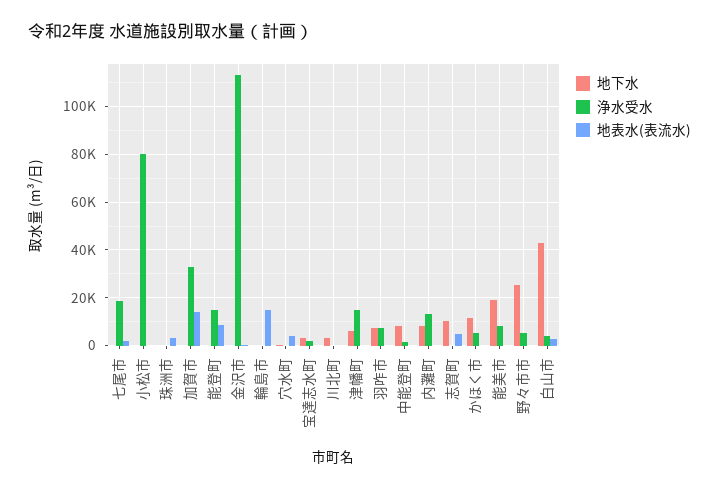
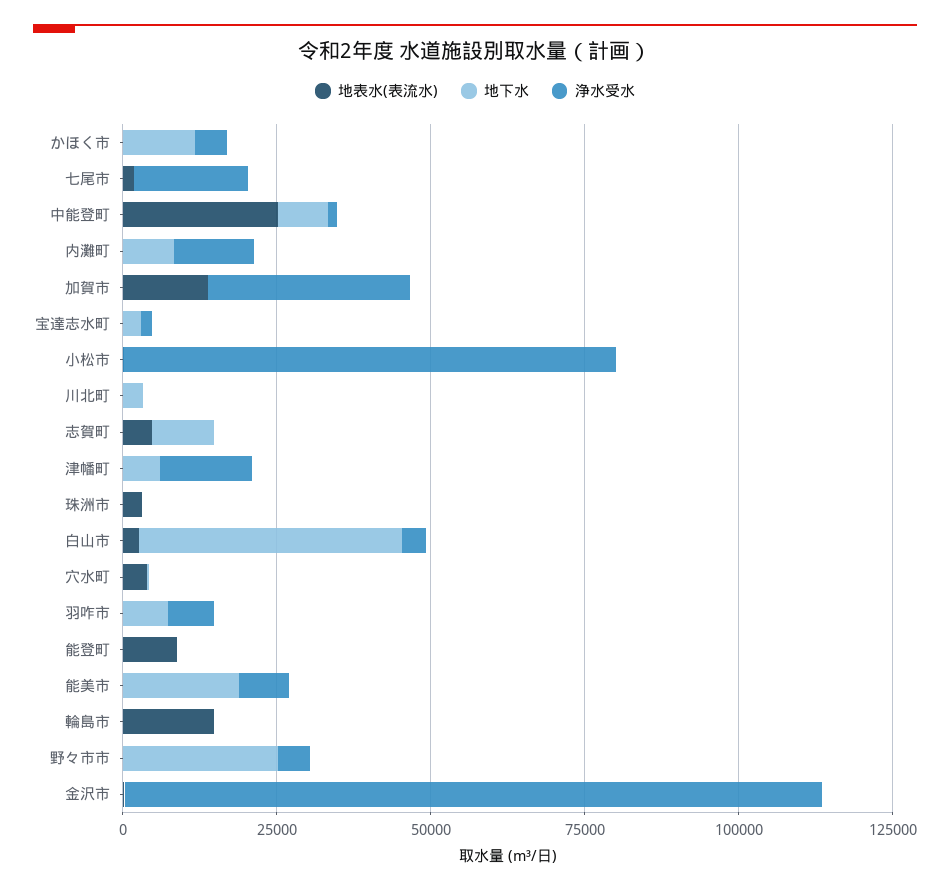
  {
    "地下水": {
      "七尾市": 0,
      "小松市": 0,
      "珠洲市": 0,
      "加賀市": 0,
      "能登町": 0,
      "金沢市": 0,
      "輪島市": 0,
      "穴水町": 0,
      "宝達志水町": 5000,
      "川北町": 5000,
      "津幡町": 5000,
      "羽咋市": 5000,
      "中能登町": 10000,
      "内灘町": 10000,
      "志賀町": 10000,
      "かほく市": 10000,
      "能美市": 20000,
      "野々市市": 25000,
      "白山市": 45000
    },
    "浄水受水": {
      "七尾市": 20000,
      "小松市": 80000,
      "珠洲市": 0,
      "加賀市": 35000,
-     "能登町": 15000,
+     "能登町": 0,
      "金沢市": 115000,
      "輪島市": 0,
      "穴水町": 0,
      "宝達志水町": 0,
      "川北町": 0,
      "津幡町": 15000,
      "羽咋市": 5000,
      "中能登町": 0,
      "内灘町": 15000,
      "志賀町": 0,
      "かほく市": 5000,
      "能美市": 10000,
      "野々市市": 5000,
      "白山市": 5000
    },
    "地表水(表流水)": {
      "七尾市": 0,
      "小松市": 0,
      "珠洲市": 5000,
      "加賀市": 15000,
      "能登町": 10000,
      "金沢市": 0,
      "輪島市": 15000,
      "穴水町": 5000,
      "宝達志水町": 0,
      "川北町": 0,
      "津幡町": 0,
      "羽咋市": 0,
-     "中能登町": 0,
+     "中能登町": 25000,
      "内灘町": 0,
      "志賀町": 5000,
      "かほく市": 0,
      "能美市": 0,
      "野々市市": 0,
      "白山市": 5000
    }
  }

